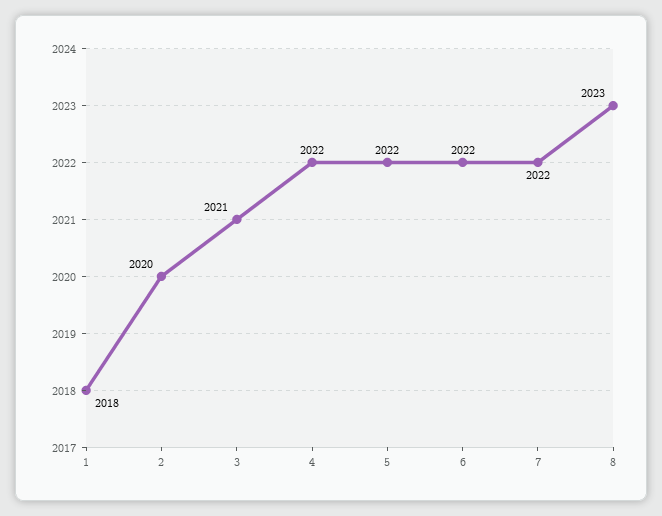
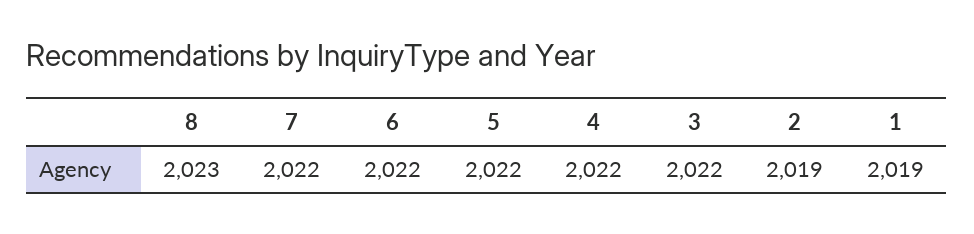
  {
-   "1": 2018,
+   "1": 2019,
-   "2": 2020,
+   "2": 2019,
-   "3": 2021,
+   "3": 2022,
    "4": 2022,
    "5": 2022,
    "6": 2022,
    "7": 2022,
    "8": 2023
  }

